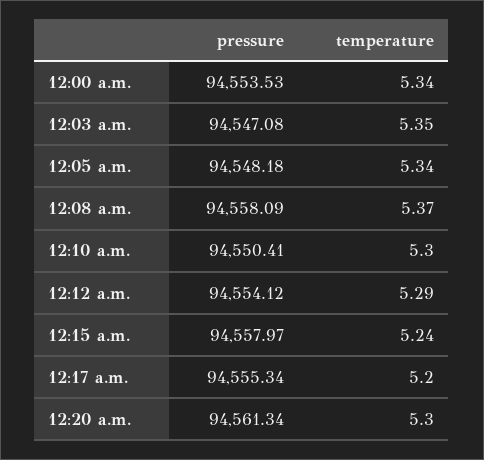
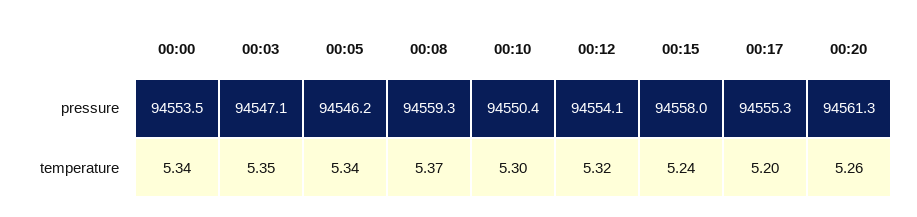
  {
    "pressure": {
      "12:00 a.m.": 94553.53,
      "12:03 a.m.": 94547.08,
-     "12:05 a.m.": 94548.18,
+     "12:05 a.m.": 94546.2,
-     "12:08 a.m.": 94558.09,
+     "12:08 a.m.": 94559.3,
      "12:10 a.m.": 94550.41,
      "12:12 a.m.": 94554.12,
      "12:15 a.m.": 94557.97,
      "12:17 a.m.": 94555.34,
      "12:20 a.m.": 94561.34
    },
    "temperature": {
      "12:00 a.m.": 5.34,
      "12:03 a.m.": 5.35,
      "12:05 a.m.": 5.34,
      "12:08 a.m.": 5.37,
      "12:10 a.m.": 5.3,
-     "12:12 a.m.": 5.29,
+     "12:12 a.m.": 5.32,
      "12:15 a.m.": 5.24,
      "12:17 a.m.": 5.2,
-     "12:20 a.m.": 5.3
+     "12:20 a.m.": 5.26
    }
  }

